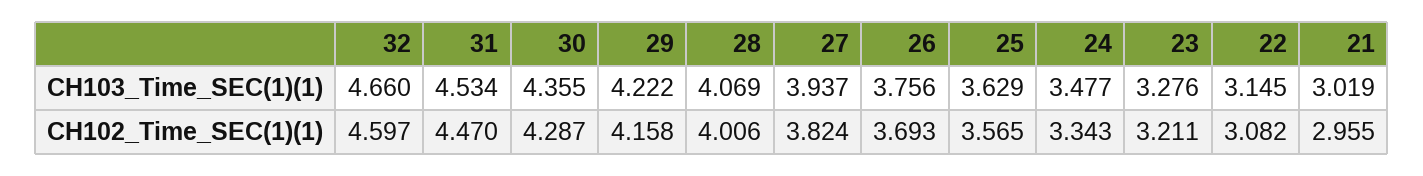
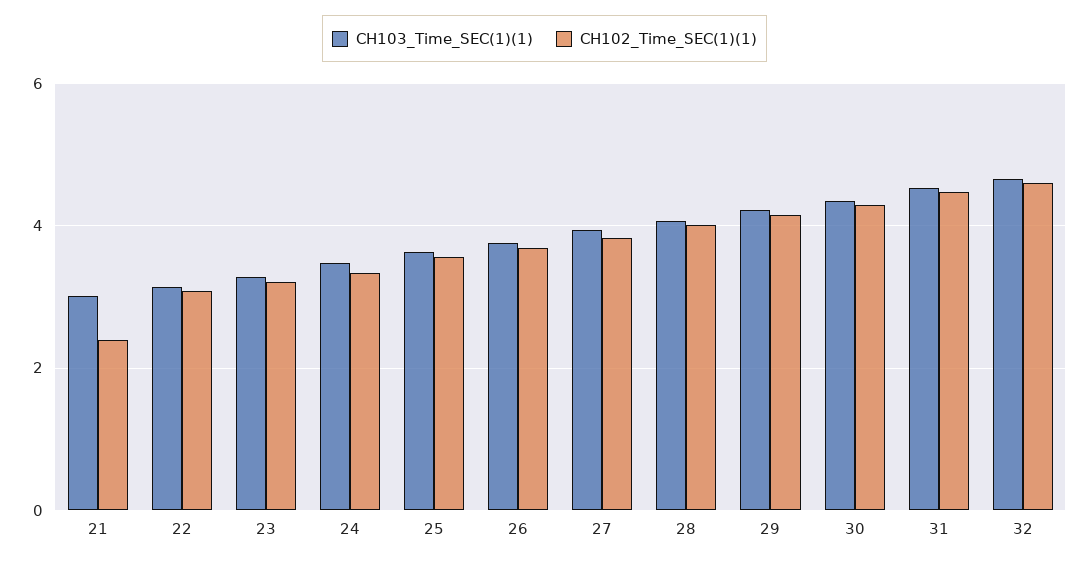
  {
    "CH103_Time_SEC(1)(1)": {
      "32": 4.66,
      "31": 4.534,
      "30": 4.355,
      "29": 4.222,
      "28": 4.069,
      "27": 3.937,
      "26": 3.756,
      "25": 3.629,
      "24": 3.477,
      "23": 3.276,
      "22": 3.145,
      "21": 3.019
    },
    "CH102_Time_SEC(1)(1)": {
      "32": 4.597,
      "31": 4.47,
      "30": 4.287,
      "29": 4.158,
      "28": 4.006,
      "27": 3.824,
      "26": 3.693,
      "25": 3.565,
      "24": 3.343,
      "23": 3.211,
      "22": 3.082,
-     "21": 2.955
+     "21": 2.4
    }
  }

